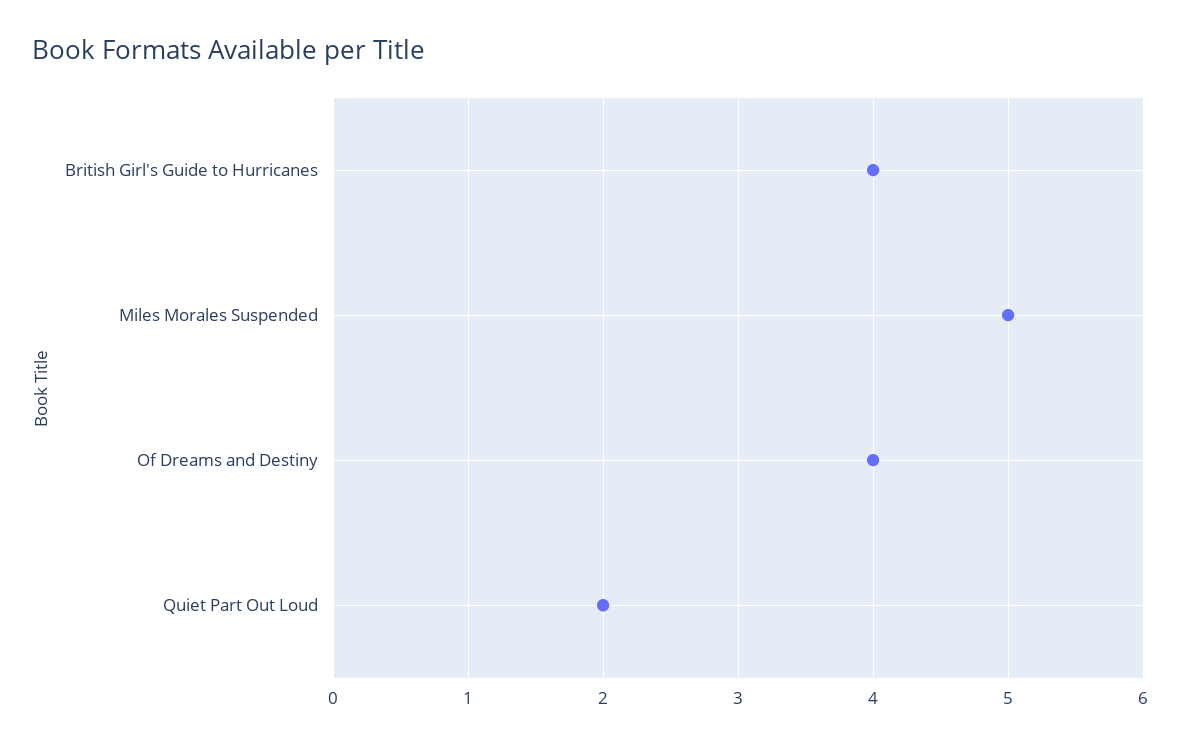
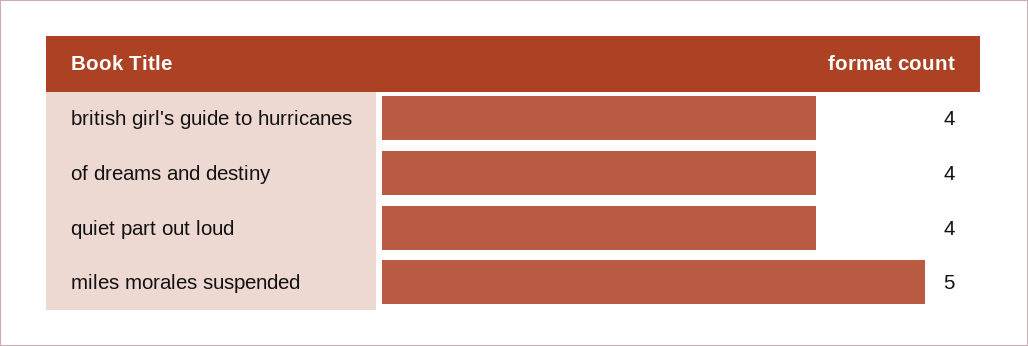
  {
    "British Girl's Guide to Hurricanes": 4,
    "Miles Morales Suspended": 5,
    "Of Dreams and Destiny": 4,
-   "Quiet Part Out Loud": 2
+   "Quiet Part Out Loud": 4
  }

